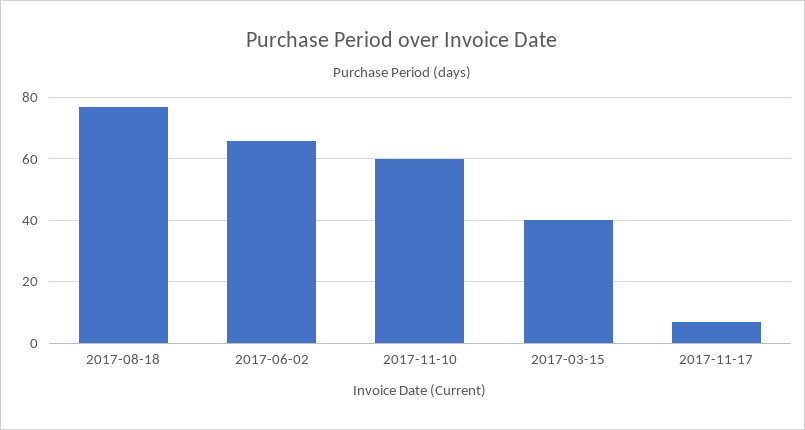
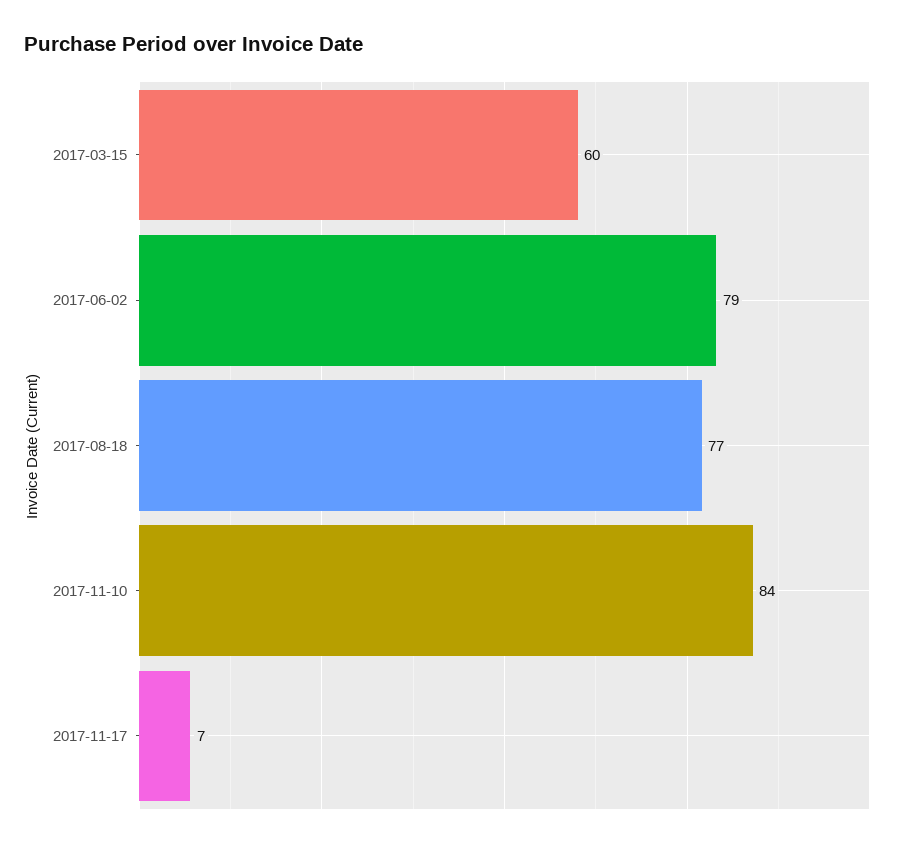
  {
    "2017-08-18": 77,
-   "2017-06-02": 65,
+   "2017-06-02": 79,
-   "2017-11-10": 60,
+   "2017-11-10": 84,
-   "2017-03-15": 40,
+   "2017-03-15": 60,
    "2017-11-17": 7
  }

